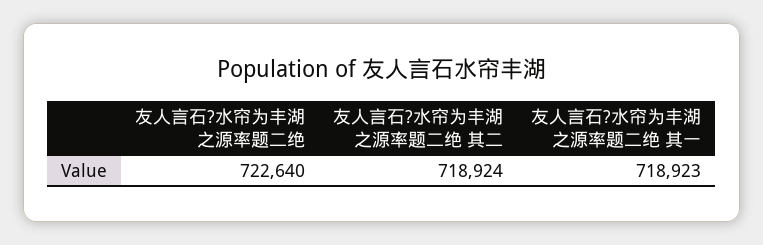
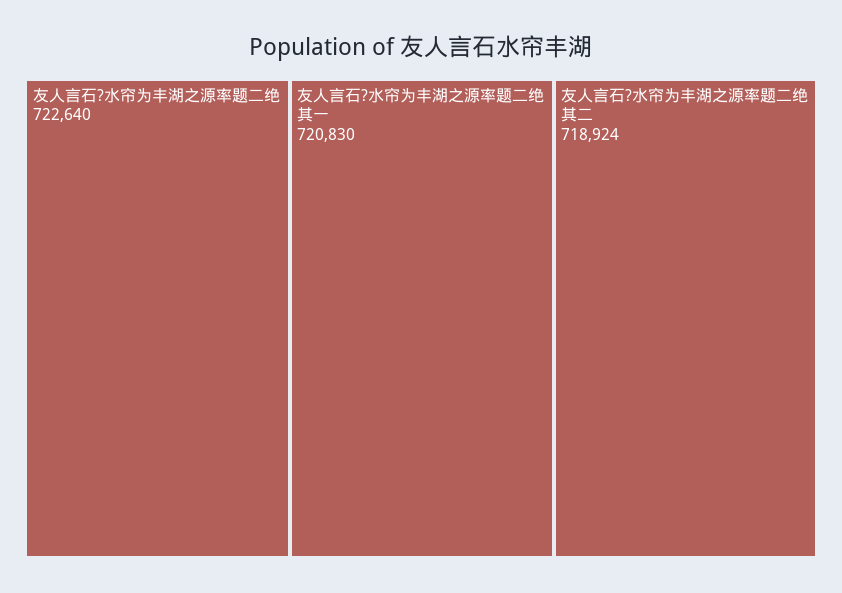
  {
    "友人言石?水帘为丰湖之源率题二绝": 722640,
    "友人言石?水帘为丰湖之源率题二绝 其二": 718924,
-   "友人言石?水帘为丰湖之源率题二绝 其一": 718923
+   "友人言石?水帘为丰湖之源率题二绝 其一": 720830
  }

